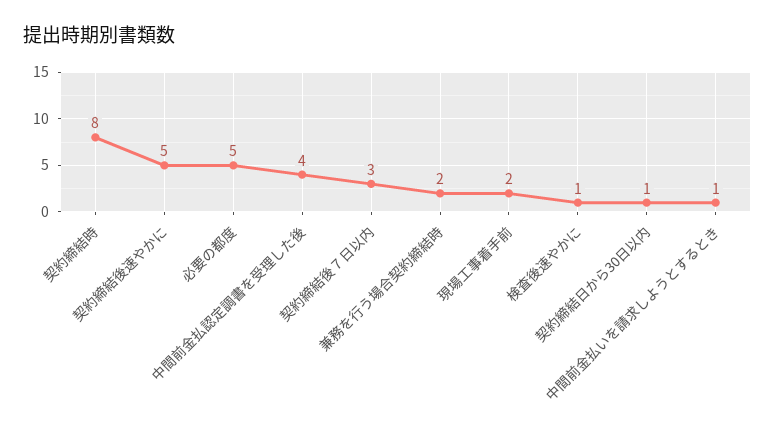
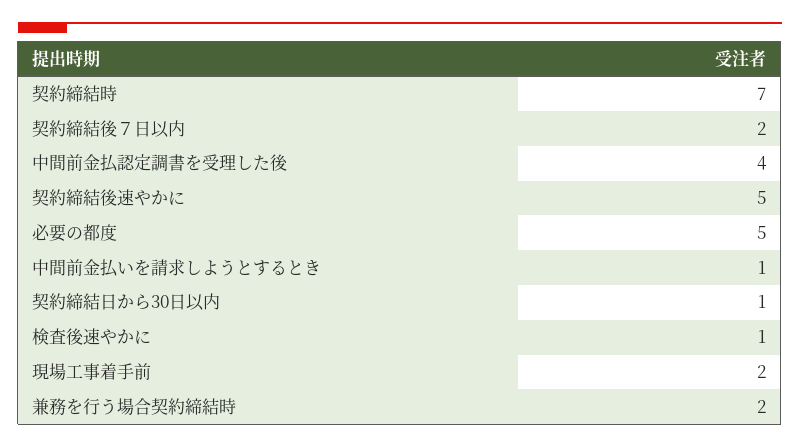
  {
-   "契約締結時": 8,
+   "契約締結時": 7,
    "契約締結後速やかに": 5,
    "必要の都度": 5,
    "中間前金払認定調書を受理した後": 4,
-   "契約締結後７日以内": 3,
+   "契約締結後７日以内": 2,
    "兼務を行う場合契約締結時": 2,
    "現場工事着手前": 2,
    "検査後速やかに": 1,
    "契約締結日から30日以内": 1,
    "中間前金払いを請求しようとするとき": 1
  }

